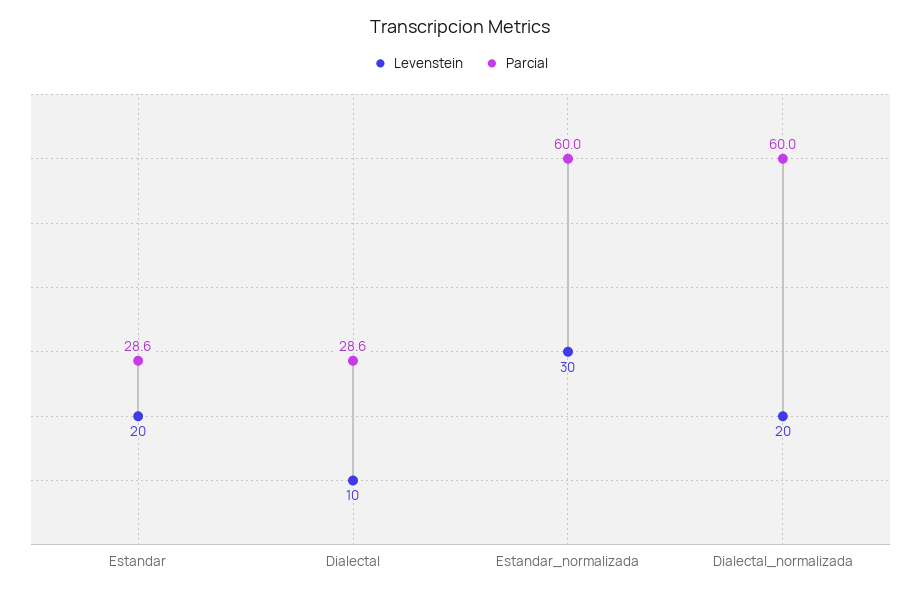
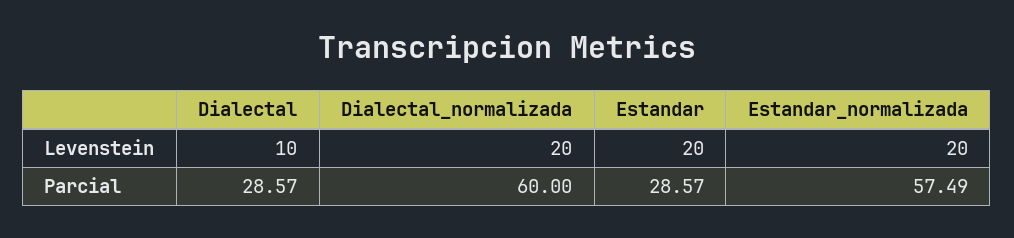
  {
    "Levenstein": {
      "Estandar": 20,
      "Dialectal": 10,
-     "Estandar_normalizada": 30,
+     "Estandar_normalizada": 20,
      "Dialectal_normalizada": 20
    },
    "Parcial": {
      "Estandar": 28.57,
      "Dialectal": 28.57,
-     "Estandar_normalizada": 60,
+     "Estandar_normalizada": 57.49,
      "Dialectal_normalizada": 60
    }
  }

